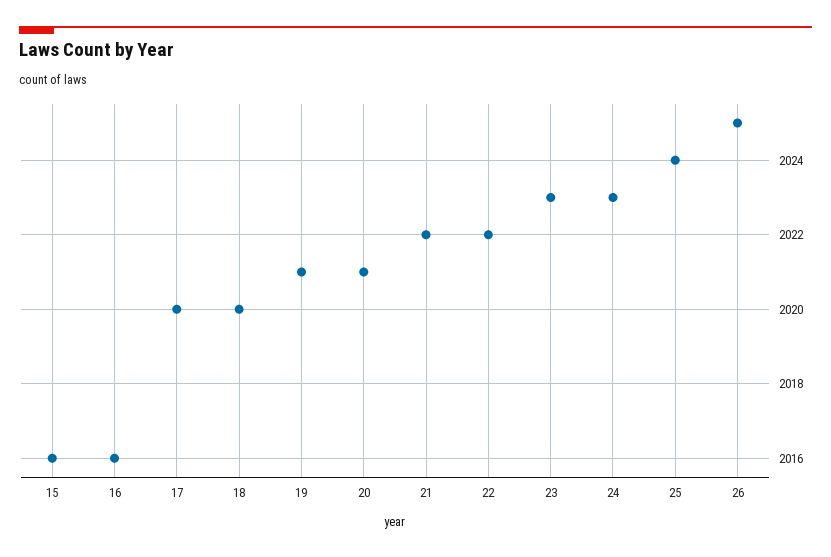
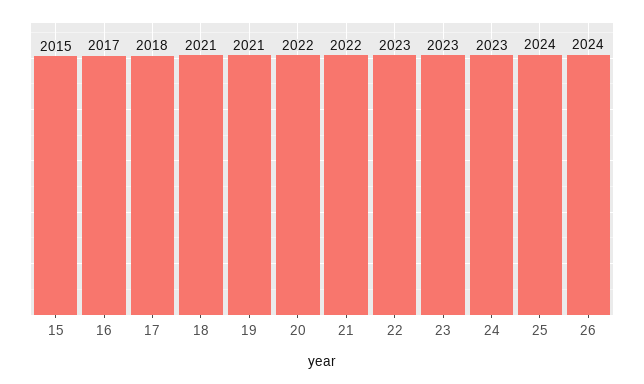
  {
-   "15": 2016,
+   "15": 2015,
-   "16": 2016,
+   "16": 2017,
-   "17": 2020,
+   "17": 2018,
-   "18": 2020,
+   "18": 2021,
    "19": 2021,
-   "20": 2021,
+   "20": 2022,
    "21": 2022,
-   "22": 2022,
+   "22": 2023,
    "23": 2023,
    "24": 2023,
    "25": 2024,
-   "26": 2025
+   "26": 2024
  }

